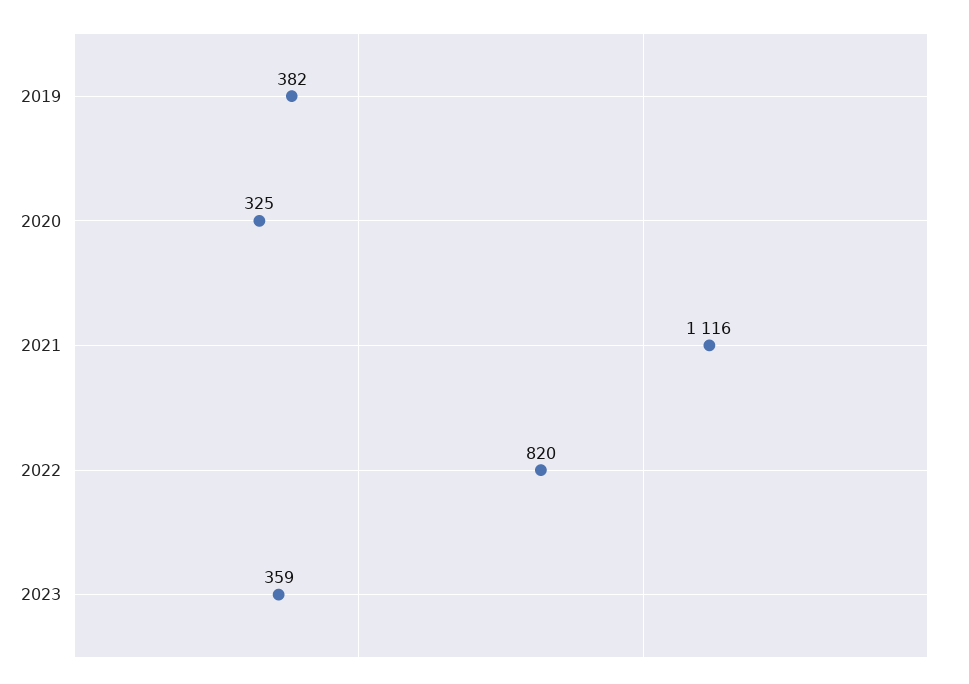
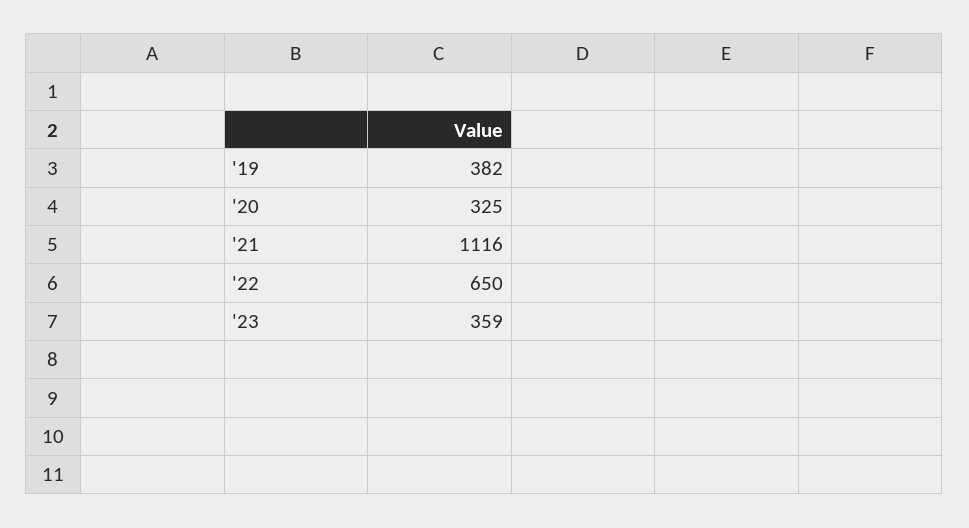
  {
    "2019": 382,
    "2020": 325,
    "2021": 1116,
-   "2022": 820,
+   "2022": 650,
    "2023": 359
  }

